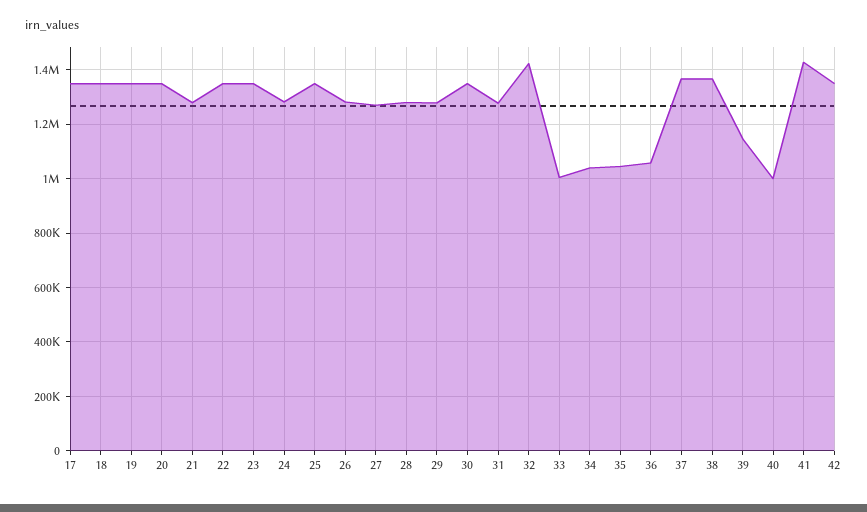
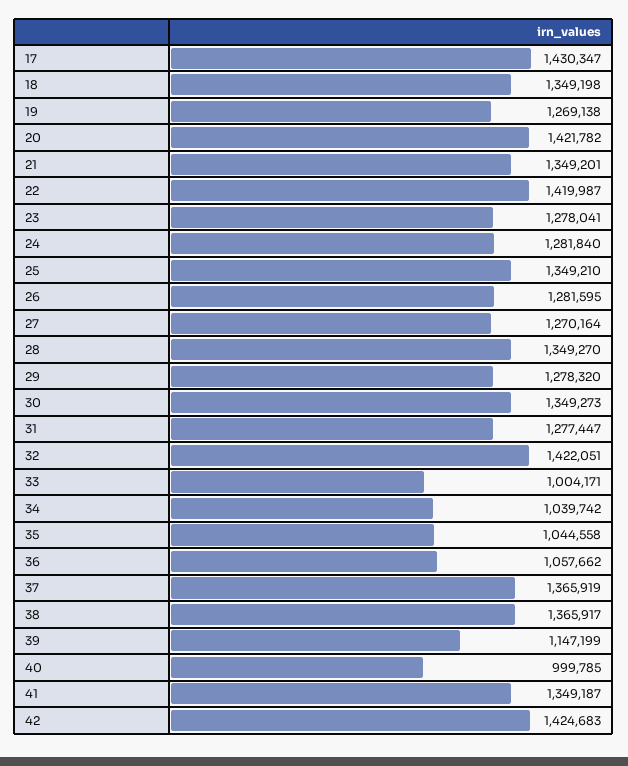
  {
-   "17": 1350000,
+   "17": 1430347,
    "18": 1349198,
-   "19": 1350000,
+   "19": 1269138,
-   "20": 1350000,
+   "20": 1421782,
-   "21": 1275000,
+   "21": 1349201,
-   "22": 1350000,
+   "22": 1419987,
-   "23": 1350000,
+   "23": 1278041,
    "24": 1281840,
    "25": 1349210,
    "26": 1281595,
    "27": 1270164,
-   "28": 1275000,
+   "28": 1349270,
    "29": 1278320,
    "30": 1349273,
    "31": 1277447,
    "32": 1422051,
    "33": 1004171,
    "34": 1039742,
    "35": 1044558,
    "36": 1057662,
    "37": 1365919,
    "38": 1365917,
    "39": 1147199,
    "40": 999785,
-   "41": 1425000,
+   "41": 1349187,
-   "42": 1350000
+   "42": 1424683
  }

